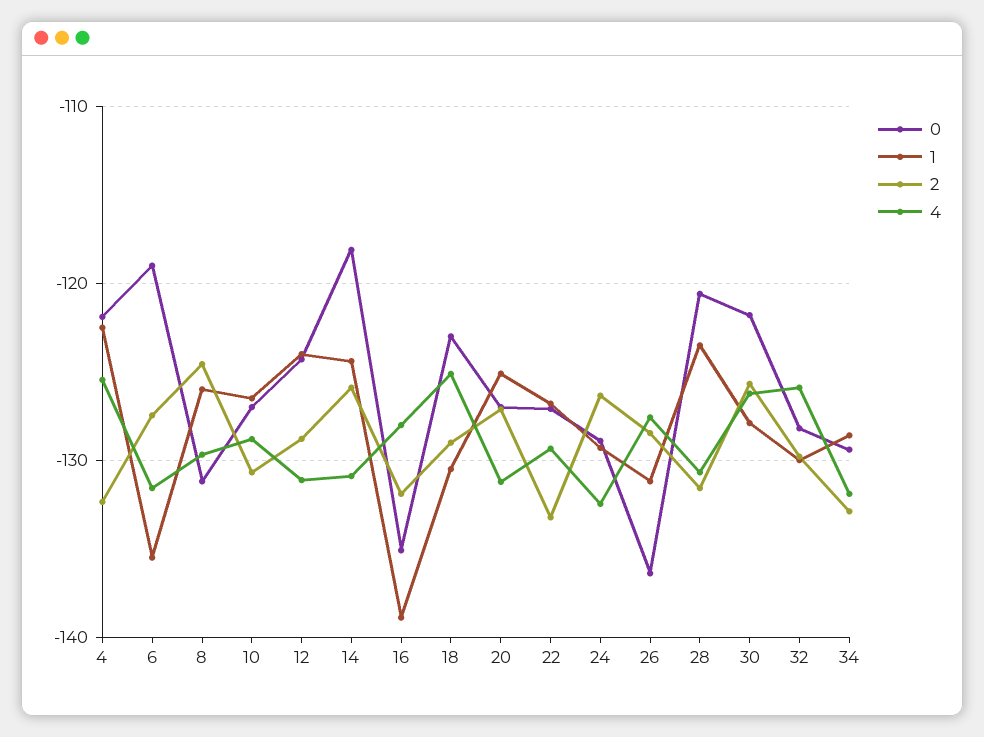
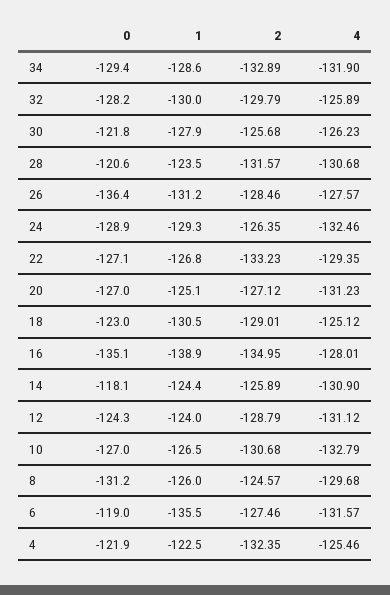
  {
    "0": {
      "4": -121.9,
      "6": -119,
      "8": -131.2,
      "10": -127,
      "12": -124.3,
      "14": -118.1,
      "16": -135.1,
      "18": -123,
      "20": -127,
      "22": -127.1,
      "24": -128.9,
      "26": -136.4,
      "28": -120.6,
      "30": -121.8,
      "32": -128.2,
      "34": -129.4
    },
    "1": {
      "4": -122.5,
      "6": -135.5,
      "8": -126,
      "10": -126.5,
      "12": -124,
      "14": -124.4,
      "16": -138.9,
      "18": -130.5,
      "20": -125.1,
      "22": -126.8,
      "24": -129.3,
      "26": -131.2,
      "28": -123.5,
      "30": -127.9,
      "32": -130,
      "34": -128.6
    },
    "2": {
      "4": -132.35,
      "6": -127.46,
      "8": -124.57,
      "10": -130.68,
      "12": -128.79,
      "14": -125.89,
-     "16": -132,
+     "16": -134.95,
      "18": -129.01,
      "20": -127.12,
      "22": -133.23,
      "24": -126.35,
      "26": -128.46,
      "28": -131.57,
      "30": -125.68,
      "32": -129.79,
      "34": -132.89
    },
    "4": {
      "4": -125.46,
      "6": -131.57,
      "8": -129.68,
-     "10": -129,
+     "10": -132.79,
      "12": -131.12,
      "14": -130.9,
      "16": -128.01,
      "18": -125.12,
      "20": -131.23,
      "22": -129.35,
      "24": -132.46,
      "26": -127.57,
      "28": -130.68,
      "30": -126.23,
      "32": -125.89,
      "34": -131.9
    }
  }

